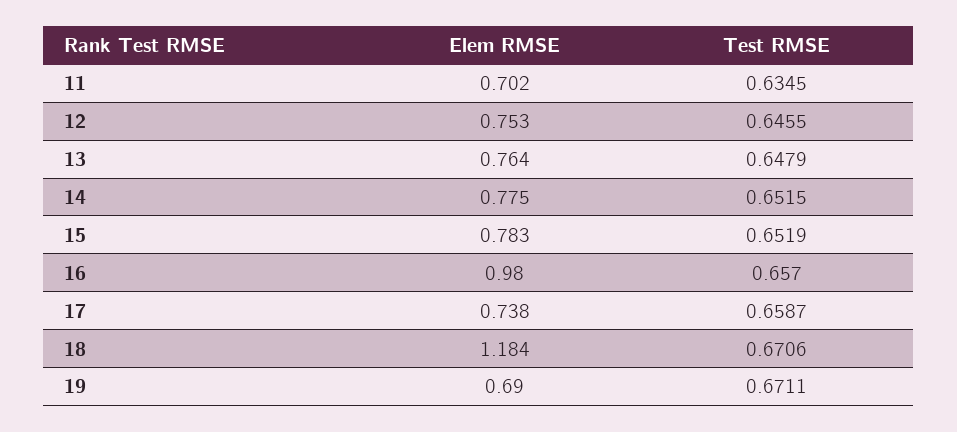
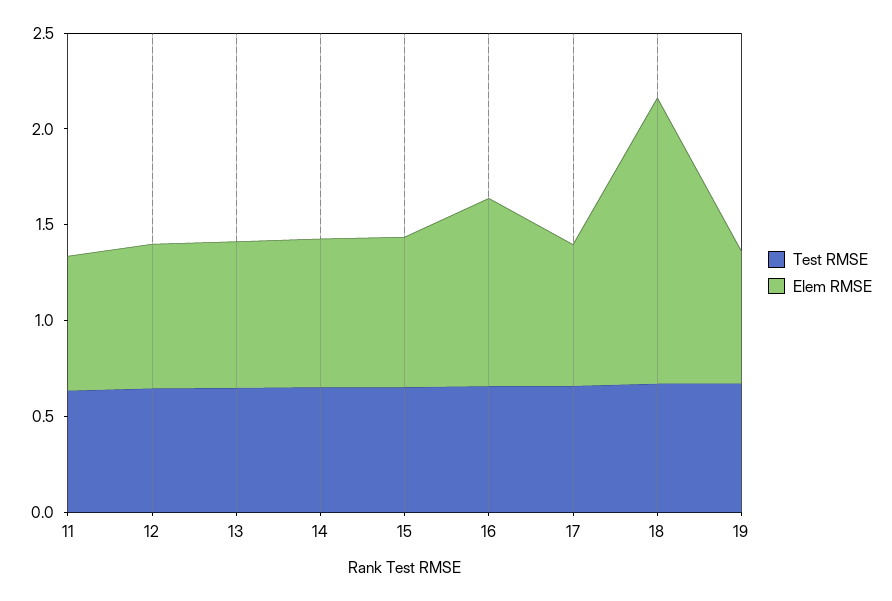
  {
    "Elem RMSE": {
      "11": 0.702,
      "12": 0.753,
      "13": 0.764,
      "14": 0.775,
      "15": 0.783,
      "16": 0.98,
      "17": 0.738,
-     "18": 1.184,
+     "18": 1.5,
      "19": 0.69
    },
    "Test RMSE": {
      "11": 0.6345,
      "12": 0.6455,
      "13": 0.6479,
      "14": 0.6515,
      "15": 0.6519,
      "16": 0.657,
      "17": 0.6587,
      "18": 0.6706,
      "19": 0.6711
    }
  }

